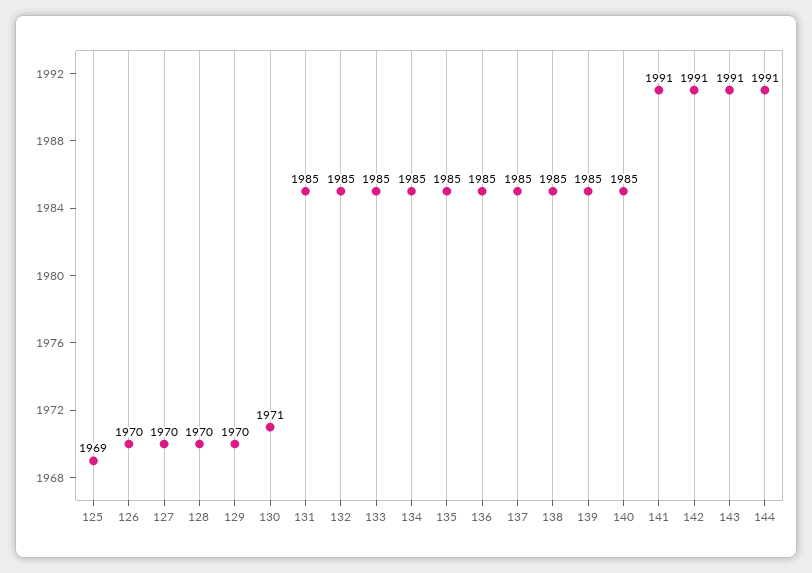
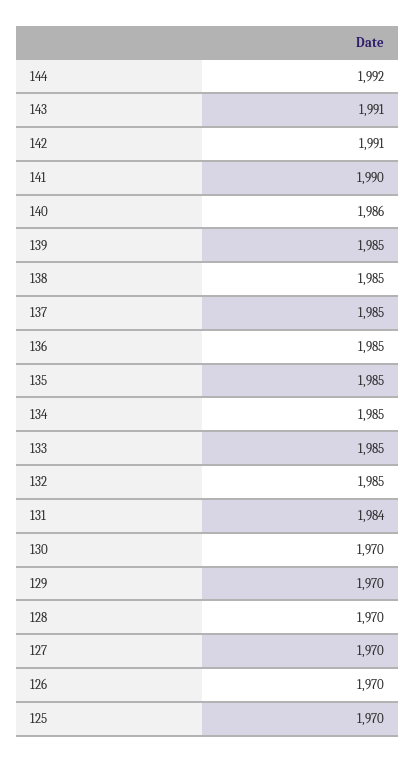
  {
-   "125": 1969,
+   "125": 1970,
    "126": 1970,
    "127": 1970,
    "128": 1970,
    "129": 1970,
-   "130": 1971,
+   "130": 1970,
-   "131": 1985,
+   "131": 1984,
    "132": 1985,
    "133": 1985,
    "134": 1985,
    "135": 1985,
    "136": 1985,
    "137": 1985,
    "138": 1985,
    "139": 1985,
-   "140": 1985,
+   "140": 1986,
-   "141": 1991,
+   "141": 1990,
    "142": 1991,
    "143": 1991,
-   "144": 1991
+   "144": 1992
  }

